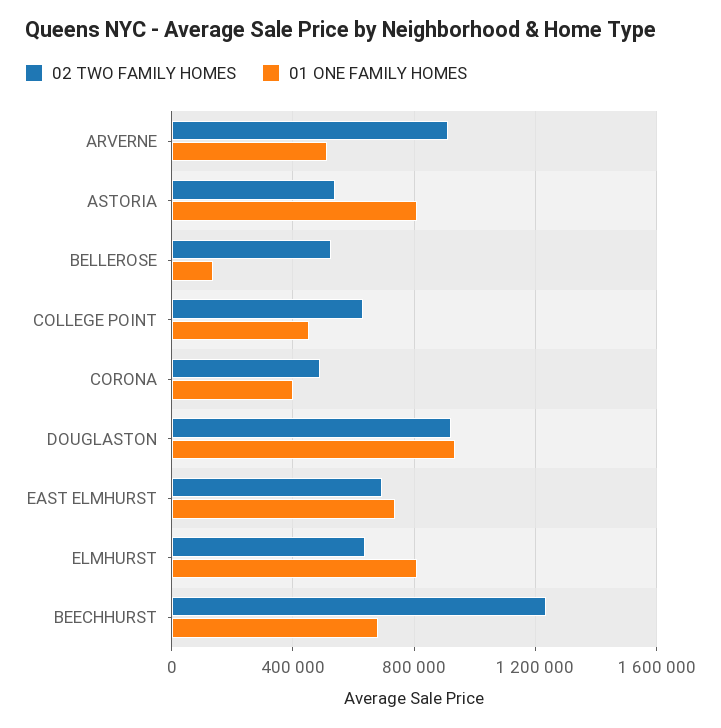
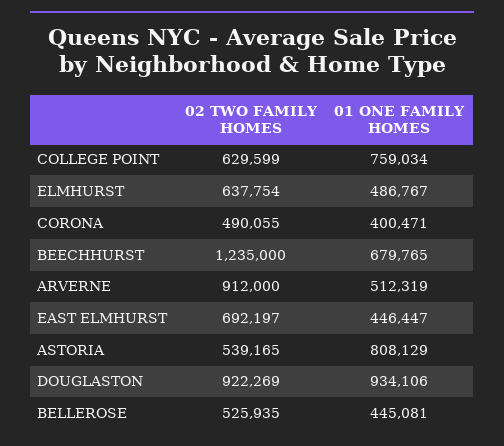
  {
    "02 TWO FAMILY HOMES": {
      "ARVERNE": 912000,
      "ASTORIA": 539165,
      "BELLEROSE": 525935,
      "COLLEGE POINT": 629599,
      "CORONA": 490055,
      "DOUGLASTON": 922269,
      "EAST ELMHURST": 692197,
      "ELMHURST": 637754,
      "BEECHHURST": 1235000
    },
    "01 ONE FAMILY HOMES": {
      "ARVERNE": 512319,
      "ASTORIA": 808129,
-     "BELLEROSE": 150000,
+     "BELLEROSE": 445081,
-     "COLLEGE POINT": 450000,
+     "COLLEGE POINT": 759034,
      "CORONA": 400471,
      "DOUGLASTON": 934106,
-     "EAST ELMHURST": 750000,
+     "EAST ELMHURST": 446447,
-     "ELMHURST": 800000,
+     "ELMHURST": 486767,
      "BEECHHURST": 679765
    }
  }

